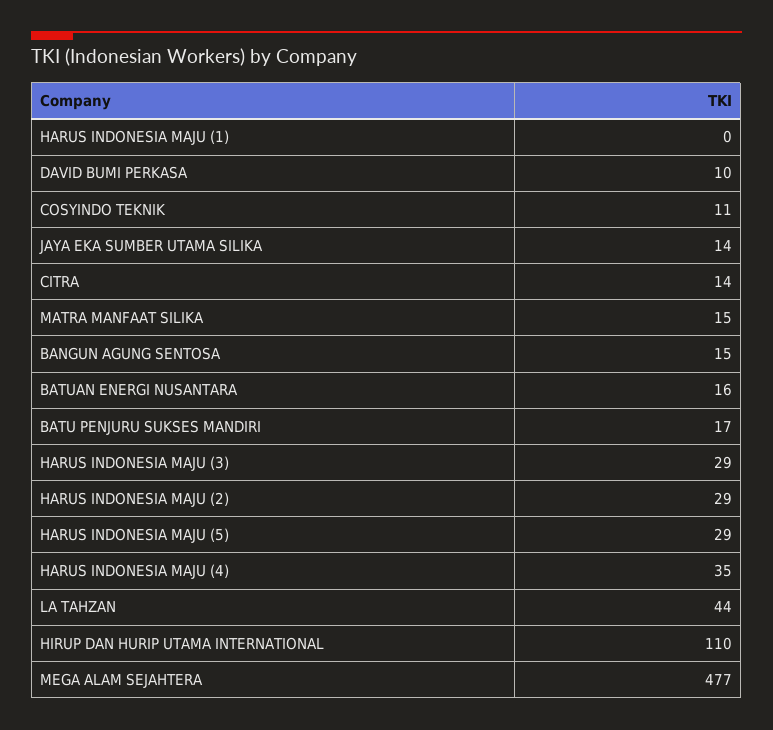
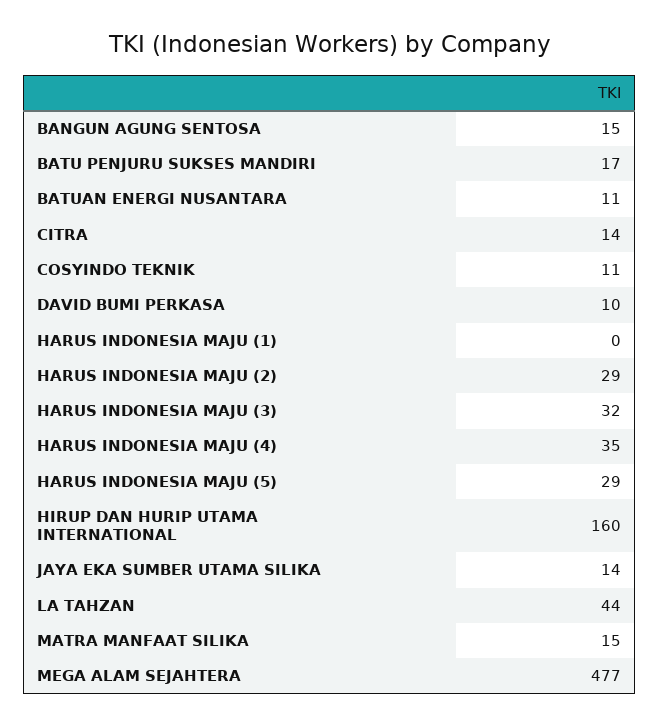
  {
    "HARUS INDONESIA MAJU (1)": 0,
    "DAVID BUMI PERKASA": 10,
    "COSYINDO TEKNIK": 11,
    "JAYA EKA SUMBER UTAMA SILIKA": 14,
    "CITRA": 14,
    "MATRA MANFAAT SILIKA": 15,
    "BANGUN AGUNG SENTOSA": 15,
-   "BATUAN ENERGI NUSANTARA": 16,
+   "BATUAN ENERGI NUSANTARA": 11,
    "BATU PENJURU SUKSES MANDIRI": 17,
-   "HARUS INDONESIA MAJU (3)": 29,
+   "HARUS INDONESIA MAJU (3)": 32,
    "HARUS INDONESIA MAJU (2)": 29,
    "HARUS INDONESIA MAJU (5)": 29,
    "HARUS INDONESIA MAJU (4)": 35,
    "LA TAHZAN": 44,
-   "HIRUP DAN HURIP UTAMA INTERNATIONAL": 110,
+   "HIRUP DAN HURIP UTAMA INTERNATIONAL": 160,
    "MEGA ALAM SEJAHTERA": 477
  }

